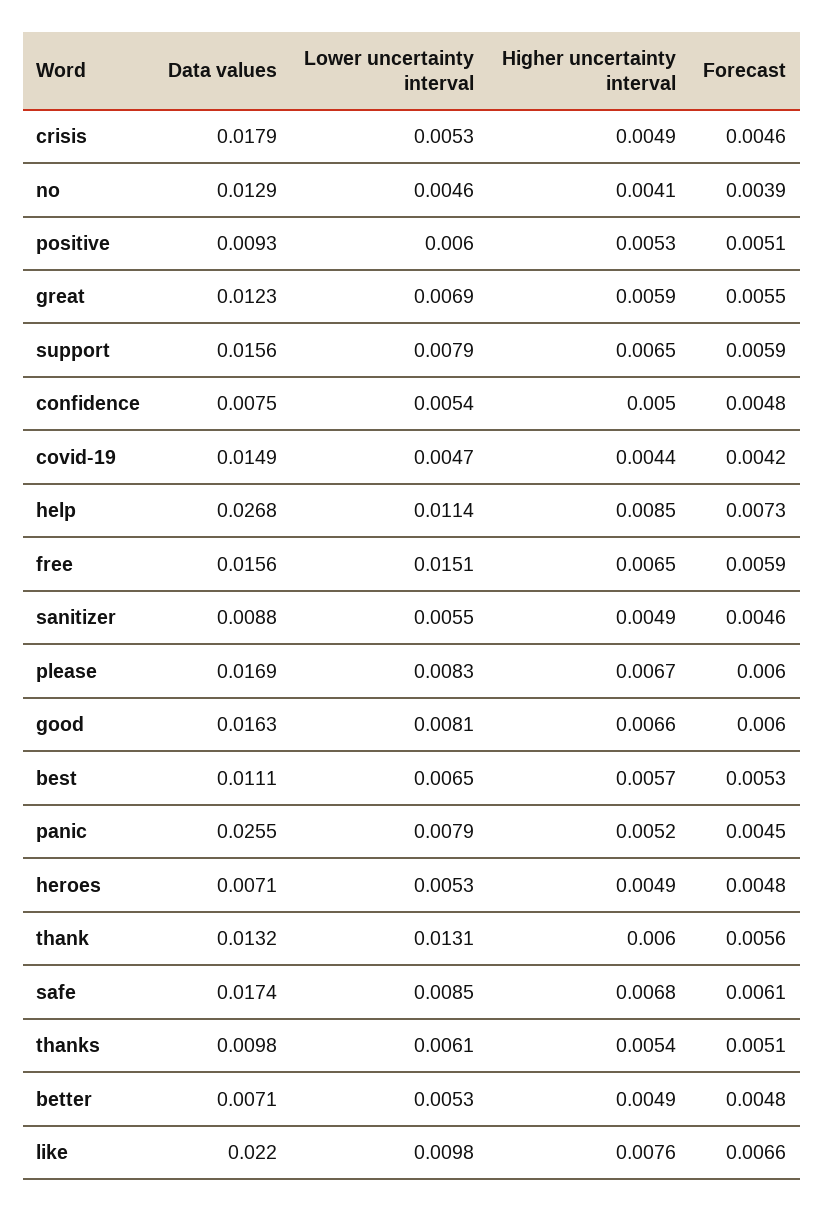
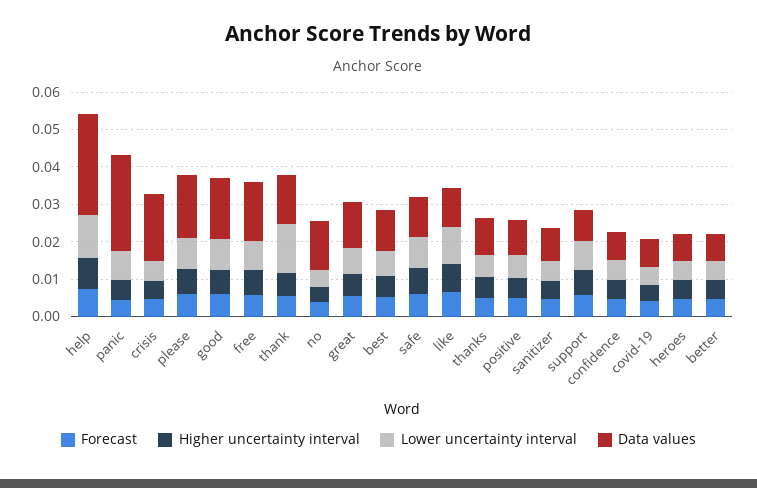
  {
    "Data values": {
      "crisis": 0.0179,
      "no": 0.0129,
      "positive": 0.0093,
      "great": 0.0123,
-     "support": 0.0156,
+     "support": 0.0075,
      "confidence": 0.0075,
-     "covid-19": 0.0149,
+     "covid-19": 0.0075,
      "help": 0.0268,
      "free": 0.0156,
      "sanitizer": 0.0088,
      "please": 0.0169,
      "good": 0.0163,
      "best": 0.0111,
      "panic": 0.0255,
      "heroes": 0.0071,
      "thank": 0.0132,
-     "safe": 0.0174,
+     "safe": 0.01,
      "thanks": 0.0098,
      "better": 0.0071,
-     "like": 0.022
+     "like": 0.01
    },
    "Lower uncertainty interval": {
      "crisis": 0.0053,
      "no": 0.0046,
      "positive": 0.006,
      "great": 0.0069,
      "support": 0.0079,
      "confidence": 0.0054,
      "covid-19": 0.0047,
      "help": 0.0114,
-     "free": 0.0151,
+     "free": 0.0075,
      "sanitizer": 0.0055,
      "please": 0.0083,
      "good": 0.0081,
      "best": 0.0065,
      "panic": 0.0079,
      "heroes": 0.0053,
      "thank": 0.0131,
      "safe": 0.0085,
      "thanks": 0.0061,
      "better": 0.0053,
      "like": 0.0098
    },
    "Higher uncertainty interval": {
      "crisis": 0.0049,
      "no": 0.0041,
      "positive": 0.0053,
      "great": 0.0059,
      "support": 0.0065,
      "confidence": 0.005,
      "covid-19": 0.0044,
      "help": 0.0085,
      "free": 0.0065,
      "sanitizer": 0.0049,
      "please": 0.0067,
      "good": 0.0066,
      "best": 0.0057,
      "panic": 0.0052,
      "heroes": 0.0049,
      "thank": 0.006,
      "safe": 0.0068,
      "thanks": 0.0054,
      "better": 0.0049,
      "like": 0.0076
    },
    "Forecast": {
      "crisis": 0.0046,
      "no": 0.0039,
      "positive": 0.0051,
      "great": 0.0055,
      "support": 0.0059,
      "confidence": 0.0048,
      "covid-19": 0.0042,
      "help": 0.0073,
      "free": 0.0059,
      "sanitizer": 0.0046,
      "please": 0.006,
      "good": 0.006,
      "best": 0.0053,
      "panic": 0.0045,
      "heroes": 0.0048,
      "thank": 0.0056,
      "safe": 0.0061,
      "thanks": 0.0051,
      "better": 0.0048,
      "like": 0.0066
    }
  }

